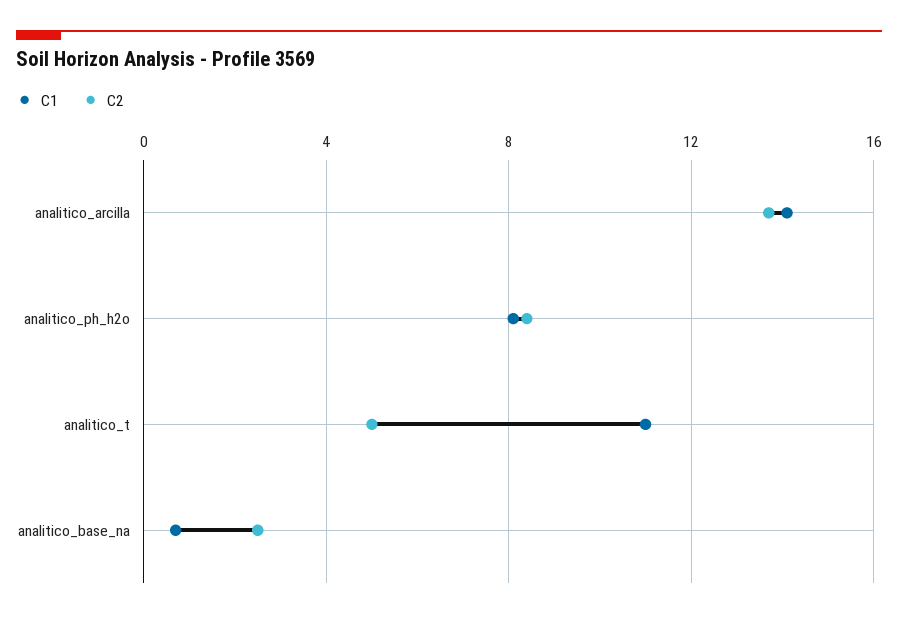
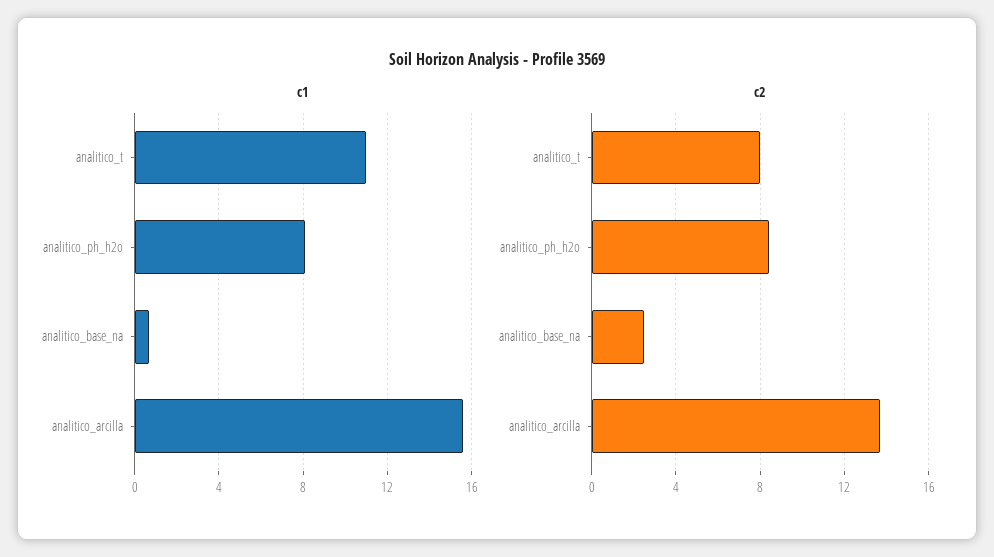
  {
    "C1": {
-     "analitico_arcilla": 14,
+     "analitico_arcilla": 15.5,
      "analitico_ph_h2o": 8,
      "analitico_t": 11,
      "analitico_base_na": 0.5
    },
    "C2": {
      "analitico_arcilla": 13.5,
      "analitico_ph_h2o": 8.5,
-     "analitico_t": 5,
+     "analitico_t": 8,
      "analitico_base_na": 2.5
    }
  }

